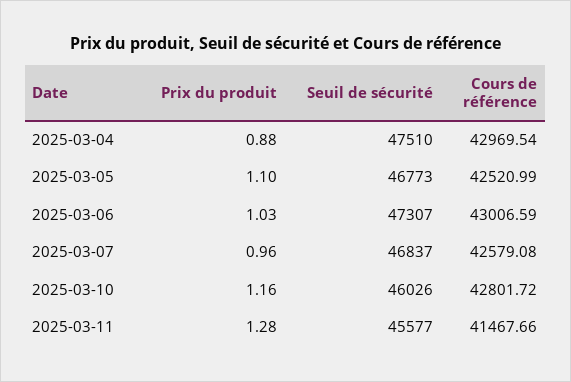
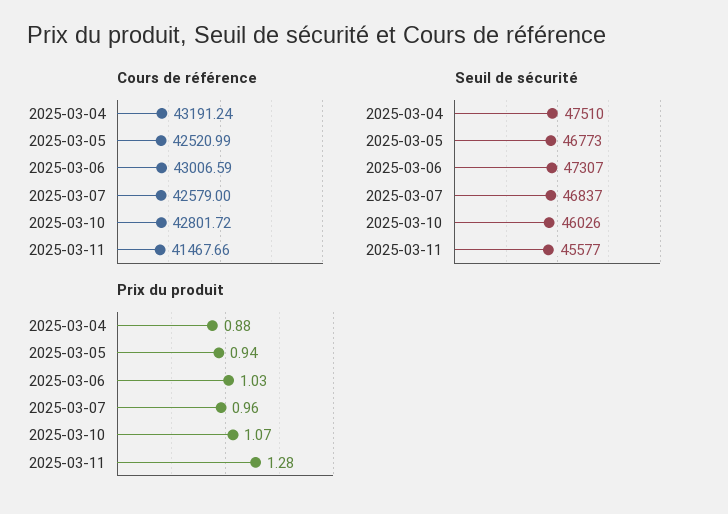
  {
    "Prix du produit": {
      "2025-03-04": 0.88,
-     "2025-03-05": 1.1,
+     "2025-03-05": 0.94,
      "2025-03-06": 1.03,
      "2025-03-07": 0.96,
-     "2025-03-10": 1.16,
+     "2025-03-10": 1.07,
      "2025-03-11": 1.28
    },
    "Seuil de sécurité": {
      "2025-03-04": 47510,
      "2025-03-05": 46773,
      "2025-03-06": 47307,
      "2025-03-07": 46837,
      "2025-03-10": 46026,
      "2025-03-11": 45577
    },
    "Cours de référence": {
-     "2025-03-04": 42969.54,
+     "2025-03-04": 43191.24,
      "2025-03-05": 42520.99,
      "2025-03-06": 43006.59,
-     "2025-03-07": 42579.08,
+     "2025-03-07": 42579,
      "2025-03-10": 42801.72,
      "2025-03-11": 41467.66
    }
  }

